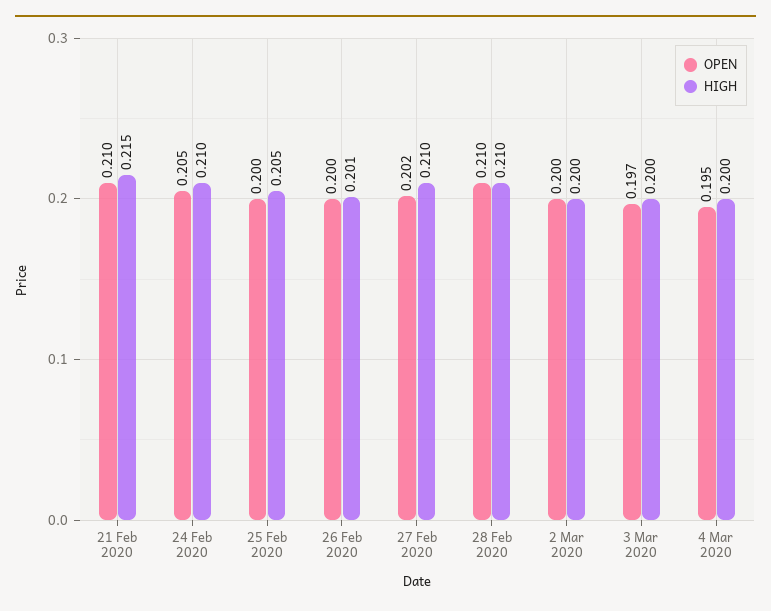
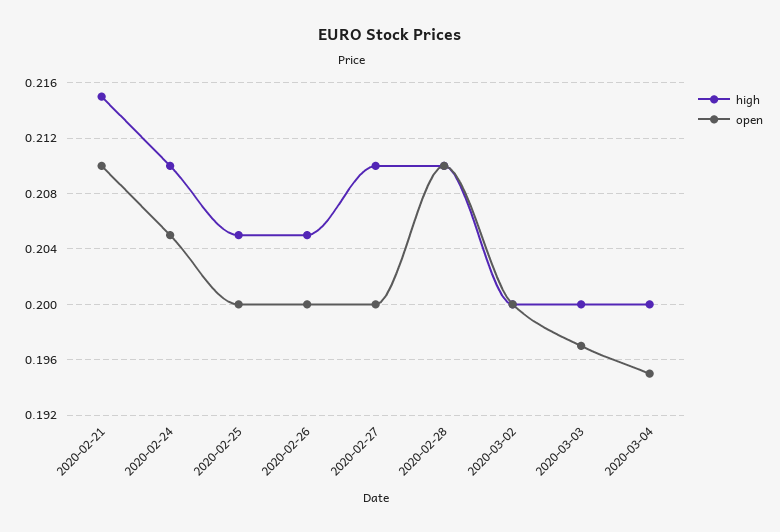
  {
    "OPEN": {
      "21 Feb 2020": 0.21,
      "24 Feb 2020": 0.205,
      "25 Feb 2020": 0.2,
      "26 Feb 2020": 0.2,
-     "27 Feb 2020": 0.202,
+     "27 Feb 2020": 0.2,
      "28 Feb 2020": 0.21,
      "2 Mar 2020": 0.2,
      "3 Mar 2020": 0.197,
      "4 Mar 2020": 0.195
    },
    "HIGH": {
      "21 Feb 2020": 0.215,
      "24 Feb 2020": 0.21,
      "25 Feb 2020": 0.205,
-     "26 Feb 2020": 0.201,
+     "26 Feb 2020": 0.205,
      "27 Feb 2020": 0.21,
      "28 Feb 2020": 0.21,
      "2 Mar 2020": 0.2,
      "3 Mar 2020": 0.2,
      "4 Mar 2020": 0.2
    }
  }

